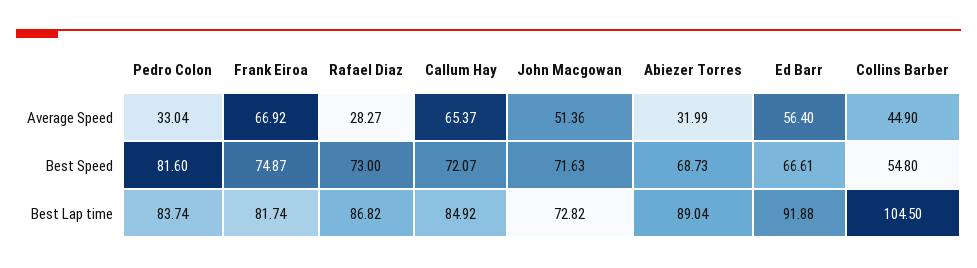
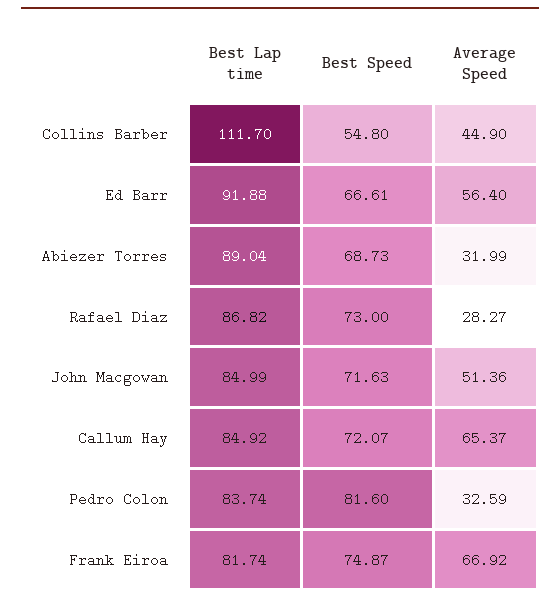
  {
    "Pedro Colon": {
-     "Average Speed": 33.04,
+     "Average Speed": 32.59,
      "Best Speed": 81.6,
      "Best Lap time": 83.74
    },
    "Frank Eiroa": {
      "Average Speed": 66.92,
      "Best Speed": 74.87,
      "Best Lap time": 81.74
    },
    "Rafael Diaz": {
      "Average Speed": 28.27,
      "Best Speed": 73,
      "Best Lap time": 86.82
    },
    "Callum Hay": {
      "Average Speed": 65.37,
      "Best Speed": 72.07,
      "Best Lap time": 84.92
    },
    "John Macgowan": {
      "Average Speed": 51.36,
      "Best Speed": 71.63,
-     "Best Lap time": 72.82
+     "Best Lap time": 84.99
    },
    "Abiezer Torres": {
      "Average Speed": 31.99,
      "Best Speed": 68.73,
      "Best Lap time": 89.04
    },
    "Ed Barr": {
      "Average Speed": 56.4,
      "Best Speed": 66.61,
      "Best Lap time": 91.88
    },
    "Collins Barber": {
      "Average Speed": 44.9,
      "Best Speed": 54.8,
-     "Best Lap time": 104.5
+     "Best Lap time": 111.7
    }
  }

